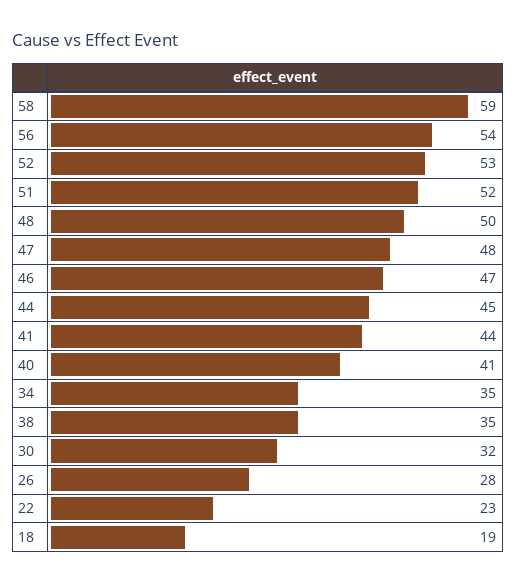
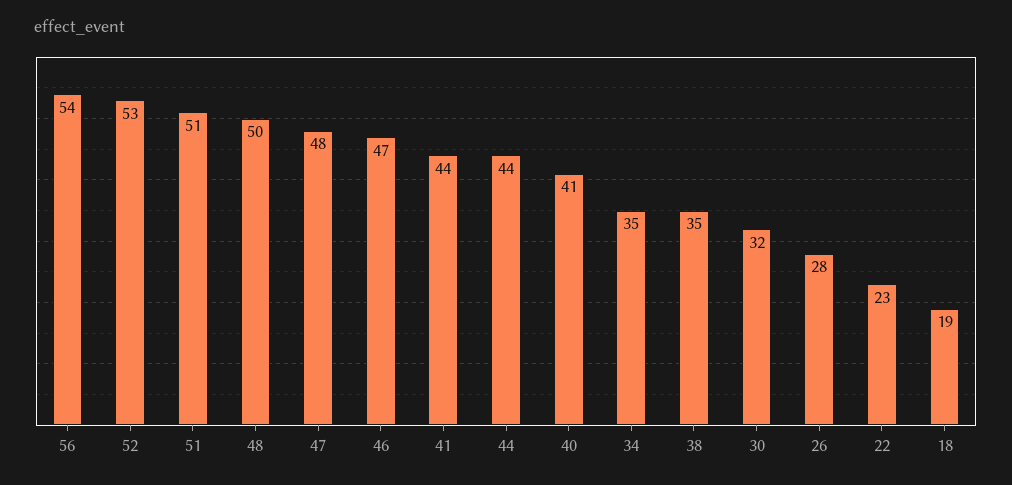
  {
-   "58": 59,
    "56": 54,
    "52": 53,
-   "51": 52,
+   "51": 51,
    "48": 50,
    "47": 48,
    "46": 47,
-   "44": 45,
+   "44": 44,
    "41": 44,
    "40": 41,
    "34": 35,
    "38": 35,
    "30": 32,
    "26": 28,
    "22": 23,
    "18": 19
  }

